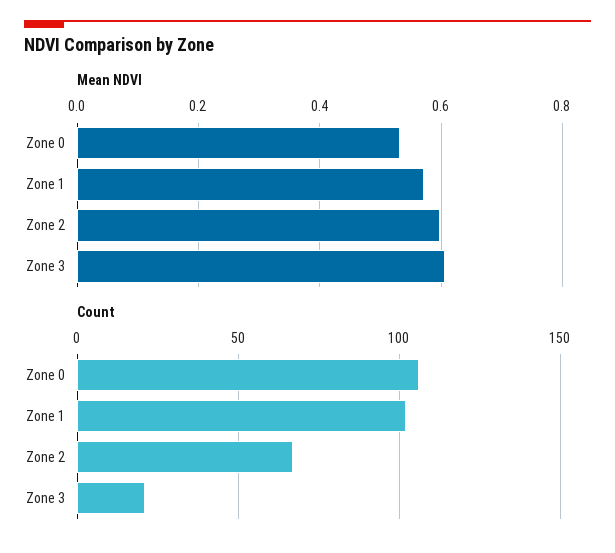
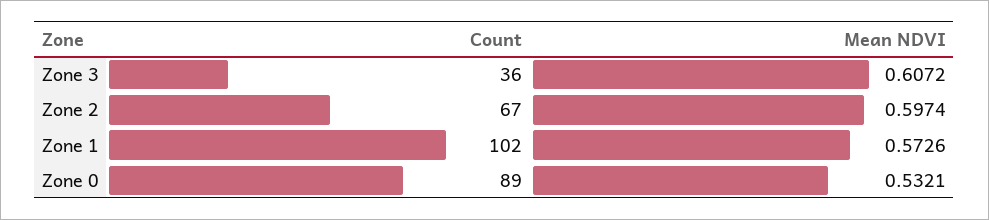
  {
    "Mean NDVI": {
      "Zone 0": 0.5321,
      "Zone 1": 0.5726,
      "Zone 2": 0.5974,
      "Zone 3": 0.6072
    },
    "Count": {
-     "Zone 0": 105,
+     "Zone 0": 89,
      "Zone 1": 102,
      "Zone 2": 67,
-     "Zone 3": 20
+     "Zone 3": 36
    }
  }

